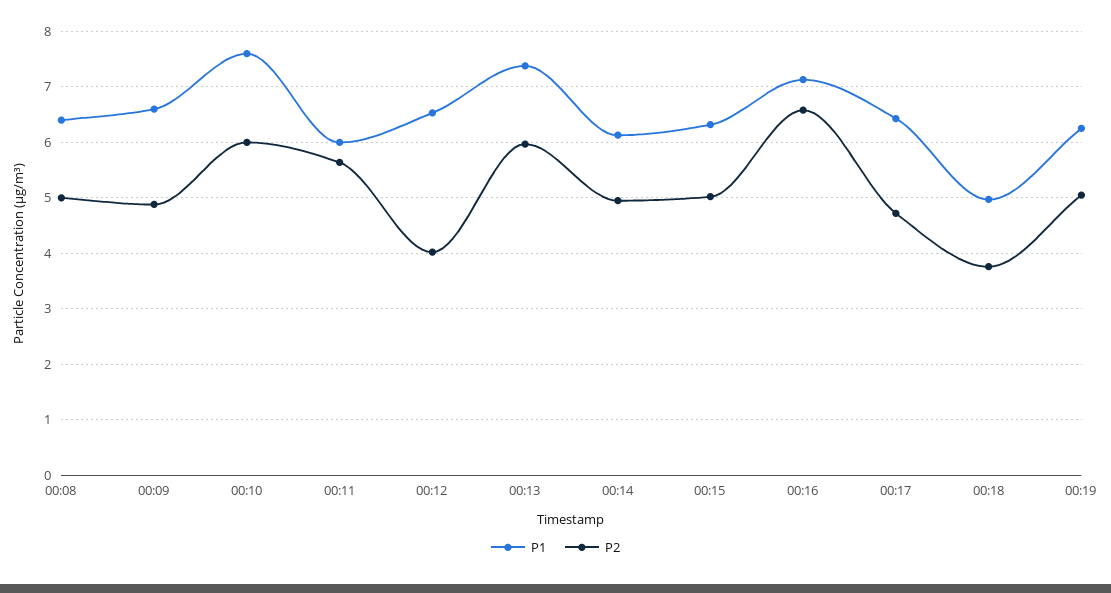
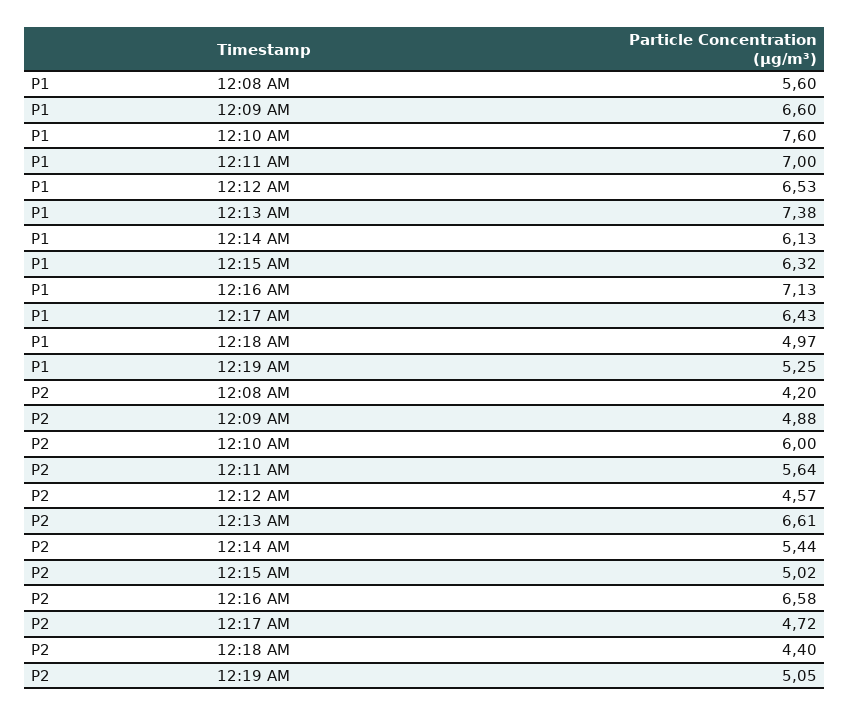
  {
    "P1": {
-     "00:08": 6.4,
+     "00:08": 5.6,
      "00:09": 6.6,
      "00:10": 7.6,
-     "00:11": 6,
+     "00:11": 7,
      "00:12": 6.53,
      "00:13": 7.38,
      "00:14": 6.13,
      "00:15": 6.32,
      "00:16": 7.13,
      "00:17": 6.43,
      "00:18": 4.97,
-     "00:19": 6.2
+     "00:19": 5.25
    },
    "P2": {
-     "00:08": 5,
+     "00:08": 4.2,
      "00:09": 4.88,
      "00:10": 6,
      "00:11": 5.64,
-     "00:12": 4,
+     "00:12": 4.57,
-     "00:13": 6,
+     "00:13": 6.61,
-     "00:14": 5,
+     "00:14": 5.44,
      "00:15": 5.02,
      "00:16": 6.58,
      "00:17": 4.72,
-     "00:18": 3.8,
+     "00:18": 4.4,
      "00:19": 5.05
    }
  }

